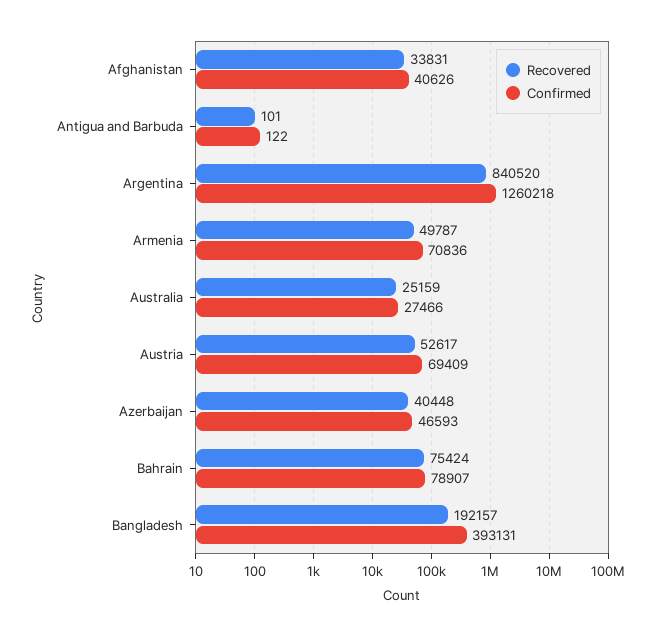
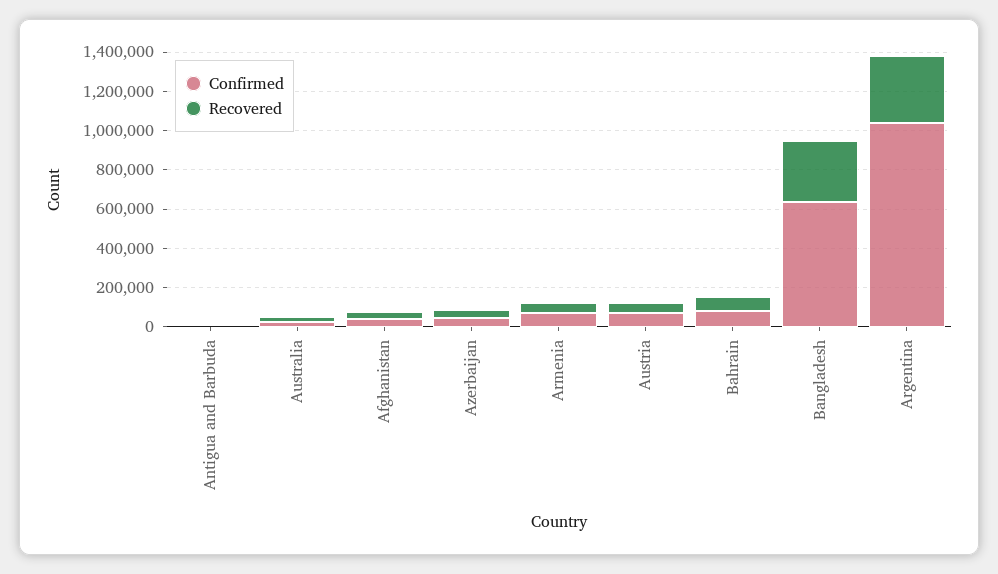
  {
    "Recovered": {
      "Afghanistan": 33831,
      "Antigua and Barbuda": 101,
-     "Argentina": 840520,
+     "Argentina": 350000,
      "Armenia": 49787,
      "Australia": 25159,
      "Austria": 52617,
      "Azerbaijan": 40448,
      "Bahrain": 75424,
-     "Bangladesh": 192157
+     "Bangladesh": 300000
    },
    "Confirmed": {
      "Afghanistan": 40626,
      "Antigua and Barbuda": 122,
-     "Argentina": 1260218,
+     "Argentina": 1050000,
      "Armenia": 70836,
      "Australia": 27466,
      "Austria": 69409,
      "Azerbaijan": 46593,
      "Bahrain": 78907,
-     "Bangladesh": 393131
+     "Bangladesh": 650000
    }
  }

